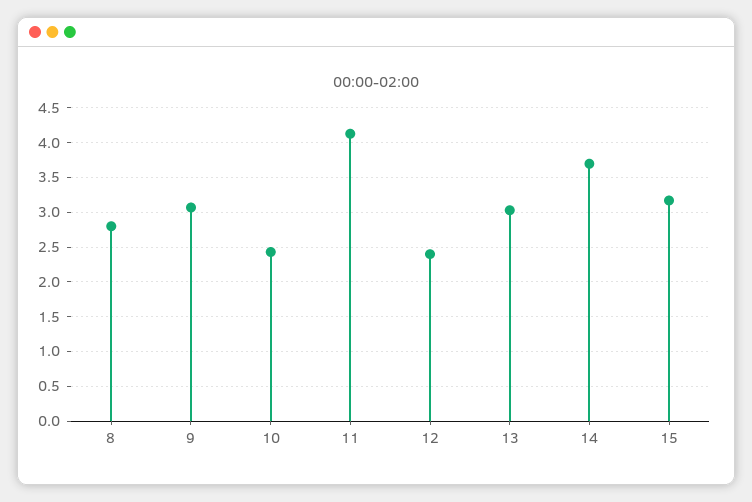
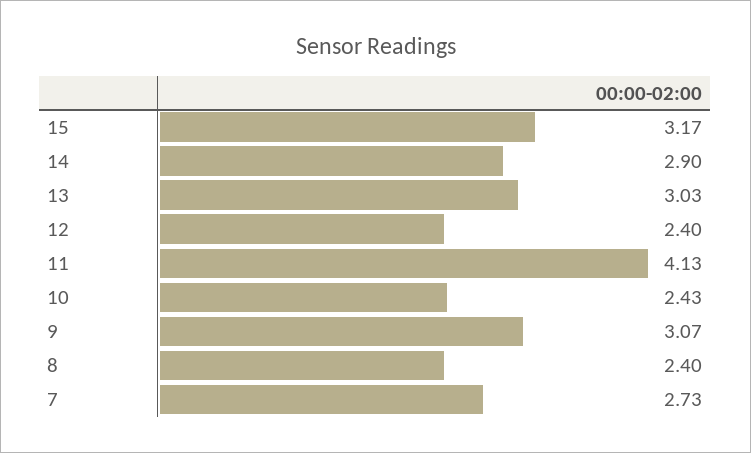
  {
-   "8": 2.8,
+   "8": 2.4,
    "9": 3.07,
    "10": 2.43,
    "11": 4.13,
    "12": 2.4,
    "13": 3.03,
-   "14": 3.7,
+   "14": 2.9,
-   "15": 3.17
+   "15": 3.17,
+   "7": 2.73
  }

